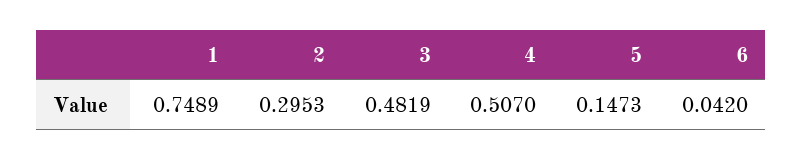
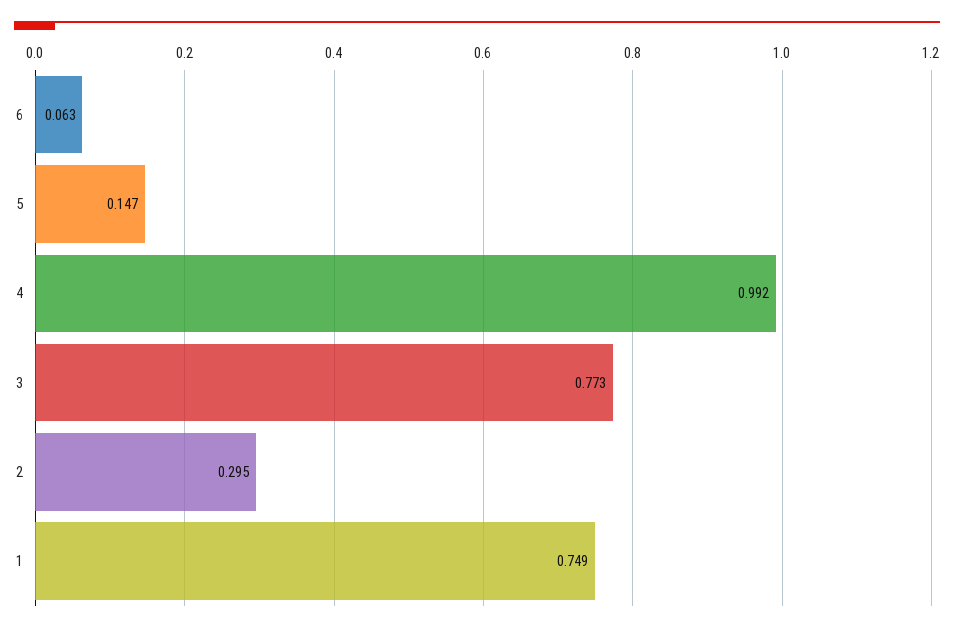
  {
    "1": 0.7489,
    "2": 0.2953,
-   "3": 0.4819,
+   "3": 0.773,
-   "4": 0.507,
+   "4": 0.992,
    "5": 0.1473,
-   "6": 0.042
+   "6": 0.063
  }

